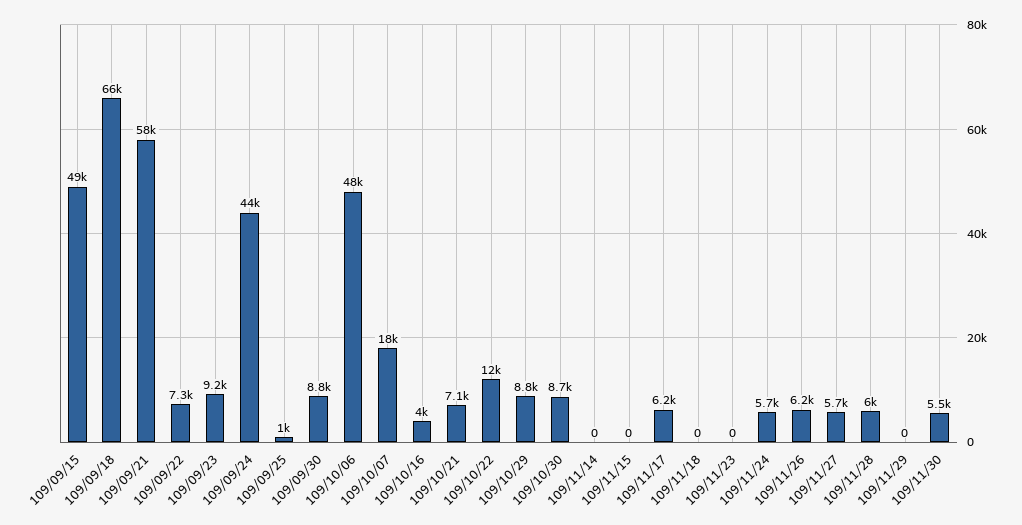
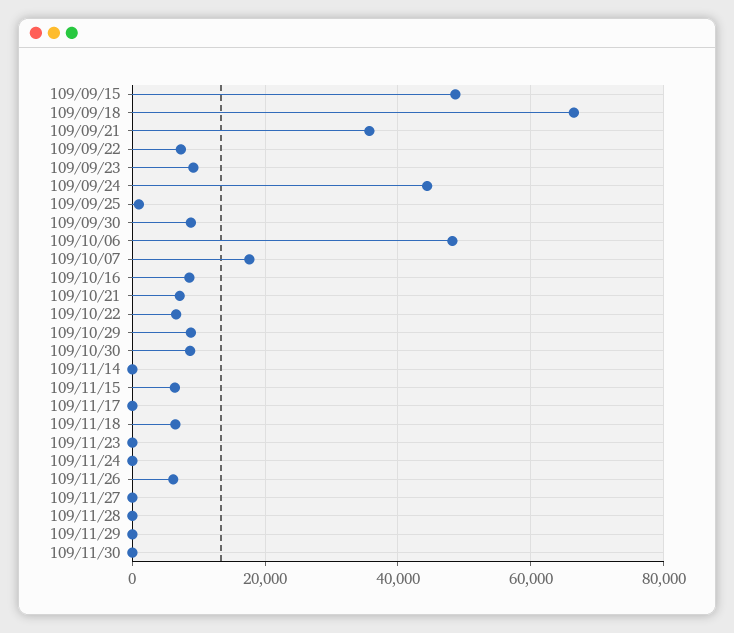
  {
    "109/09/15": 49000,
    "109/09/18": 66000,
-   "109/09/21": 58000,
+   "109/09/21": 36000,
    "109/09/22": 7300,
    "109/09/23": 9200,
    "109/09/24": 44000,
    "109/09/25": 1000,
    "109/09/30": 8800,
    "109/10/06": 48000,
    "109/10/07": 18000,
-   "109/10/16": 4000,
+   "109/10/16": 8000,
    "109/10/21": 7100,
-   "109/10/22": 12000,
+   "109/10/22": 6000,
    "109/10/29": 8800,
    "109/10/30": 8700,
    "109/11/14": 0,
-   "109/11/15": 0,
+   "109/11/15": 6000,
-   "109/11/17": 6200,
+   "109/11/17": 0,
-   "109/11/18": 0,
+   "109/11/18": 6000,
    "109/11/23": 0,
-   "109/11/24": 5700,
+   "109/11/24": 0,
    "109/11/26": 6200,
-   "109/11/27": 5700,
+   "109/11/27": 0,
-   "109/11/28": 6000,
+   "109/11/28": 0,
    "109/11/29": 0,
-   "109/11/30": 5500
+   "109/11/30": 0
  }

